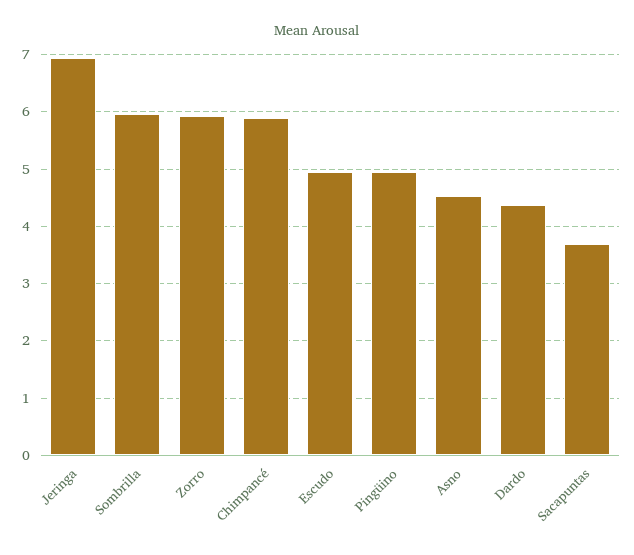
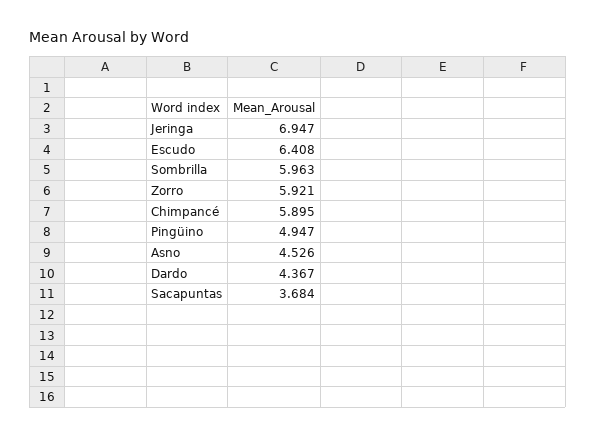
  {
    "Jeringa": 6.947,
    "Sombrilla": 5.963,
    "Zorro": 5.921,
    "Chimpancé": 5.895,
-   "Escudo": 5,
+   "Escudo": 6.408,
    "Pingüino": 4.947,
    "Asno": 4.526,
    "Dardo": 4.367,
    "Sacapuntas": 3.684
  }

